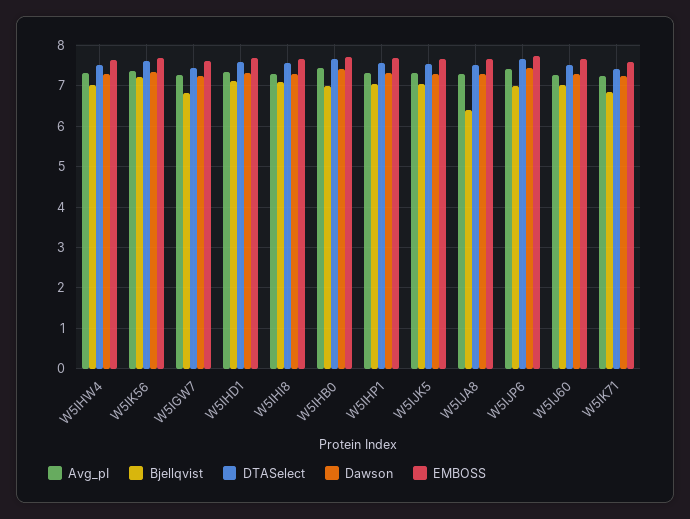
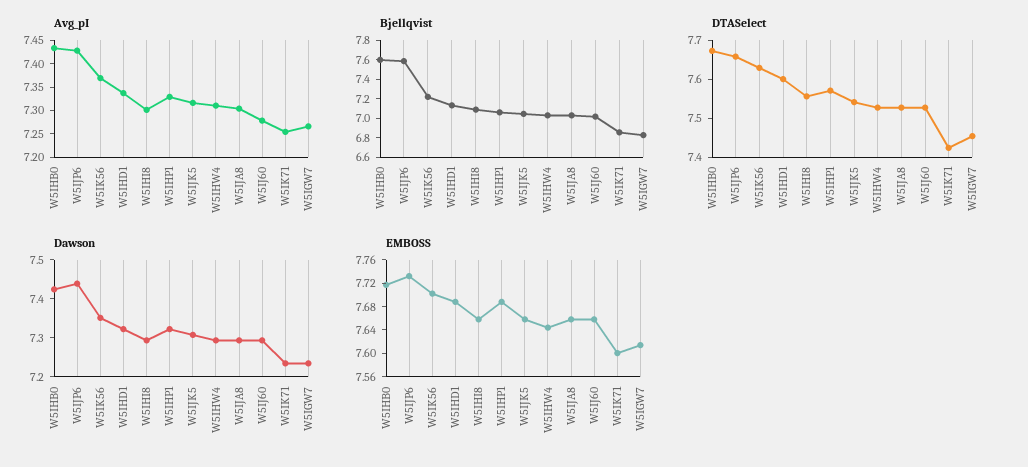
  {
    "Avg_pI": {
      "W5IHW4": 7.3,
      "W5IK56": 7.375,
      "W5IGW7": 7.275,
      "W5IHD1": 7.325,
      "W5IHI8": 7.3,
      "W5IHB0": 7.425,
      "W5IHP1": 7.325,
      "W5IJK5": 7.325,
      "W5IJA8": 7.3,
      "W5IJP6": 7.425,
      "W5IJ60": 7.275,
      "W5IK71": 7.25
    },
    "Bjellqvist": {
      "W5IHW4": 7,
      "W5IK56": 7.2,
      "W5IGW7": 6.8,
      "W5IHD1": 7.1,
      "W5IHI8": 7.1,
-     "W5IHB0": 7,
+     "W5IHB0": 7.6,
      "W5IHP1": 7.1,
      "W5IJK5": 7,
-     "W5IJA8": 6.4,
+     "W5IJA8": 7,
-     "W5IJP6": 7,
+     "W5IJP6": 7.6,
      "W5IJ60": 7,
      "W5IK71": 6.9
    },
    "DTASelect": {
      "W5IHW4": 7.525,
      "W5IK56": 7.625,
      "W5IGW7": 7.45,
      "W5IHD1": 7.6,
      "W5IHI8": 7.55,
      "W5IHB0": 7.675,
      "W5IHP1": 7.575,
      "W5IJK5": 7.55,
      "W5IJA8": 7.525,
      "W5IJP6": 7.65,
      "W5IJ60": 7.525,
      "W5IK71": 7.425
    },
    "Dawson": {
      "W5IHW4": 7.3,
      "W5IK56": 7.35,
      "W5IGW7": 7.225,
      "W5IHD1": 7.325,
      "W5IHI8": 7.3,
      "W5IHB0": 7.425,
      "W5IHP1": 7.325,
      "W5IJK5": 7.3,
      "W5IJA8": 7.3,
      "W5IJP6": 7.45,
      "W5IJ60": 7.3,
      "W5IK71": 7.225
    },
    "EMBOSS": {
      "W5IHW4": 7.64,
      "W5IK56": 7.7,
      "W5IGW7": 7.62,
      "W5IHD1": 7.68,
      "W5IHI8": 7.66,
      "W5IHB0": 7.72,
      "W5IHP1": 7.68,
      "W5IJK5": 7.66,
      "W5IJA8": 7.66,
      "W5IJP6": 7.74,
      "W5IJ60": 7.66,
      "W5IK71": 7.6
    }
  }

